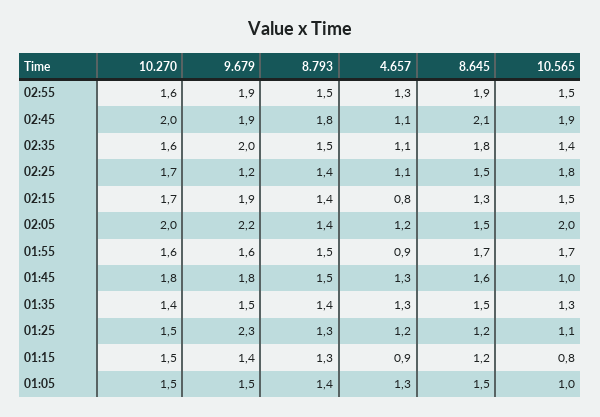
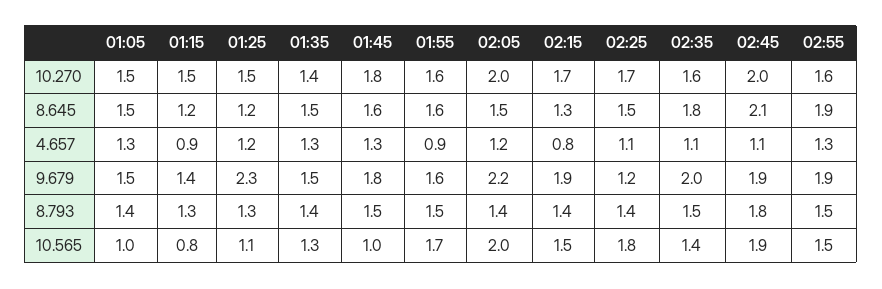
  {
    "10.270": {
      "02:55": 1.6,
      "02:45": 2,
      "02:35": 1.6,
      "02:25": 1.7,
      "02:15": 1.7,
      "02:05": 2,
      "01:55": 1.6,
      "01:45": 1.8,
      "01:35": 1.4,
      "01:25": 1.5,
      "01:15": 1.5,
      "01:05": 1.5
    },
    "9.679": {
      "02:55": 1.9,
      "02:45": 1.9,
      "02:35": 2,
      "02:25": 1.2,
      "02:15": 1.9,
      "02:05": 2.2,
      "01:55": 1.6,
      "01:45": 1.8,
      "01:35": 1.5,
      "01:25": 2.3,
      "01:15": 1.4,
      "01:05": 1.5
    },
    "8.793": {
      "02:55": 1.5,
      "02:45": 1.8,
      "02:35": 1.5,
      "02:25": 1.4,
      "02:15": 1.4,
      "02:05": 1.4,
      "01:55": 1.5,
      "01:45": 1.5,
      "01:35": 1.4,
      "01:25": 1.3,
      "01:15": 1.3,
      "01:05": 1.4
    },
    "4.657": {
      "02:55": 1.3,
      "02:45": 1.1,
      "02:35": 1.1,
      "02:25": 1.1,
      "02:15": 0.8,
      "02:05": 1.2,
      "01:55": 0.9,
      "01:45": 1.3,
      "01:35": 1.3,
      "01:25": 1.2,
      "01:15": 0.9,
      "01:05": 1.3
    },
    "8.645": {
      "02:55": 1.9,
      "02:45": 2.1,
      "02:35": 1.8,
      "02:25": 1.5,
      "02:15": 1.3,
      "02:05": 1.5,
-     "01:55": 1.7,
+     "01:55": 1.6,
      "01:45": 1.6,
      "01:35": 1.5,
      "01:25": 1.2,
      "01:15": 1.2,
      "01:05": 1.5
    },
    "10.565": {
      "02:55": 1.5,
      "02:45": 1.9,
      "02:35": 1.4,
      "02:25": 1.8,
      "02:15": 1.5,
      "02:05": 2,
      "01:55": 1.7,
      "01:45": 1,
      "01:35": 1.3,
      "01:25": 1.1,
      "01:15": 0.8,
      "01:05": 1
    }
  }

